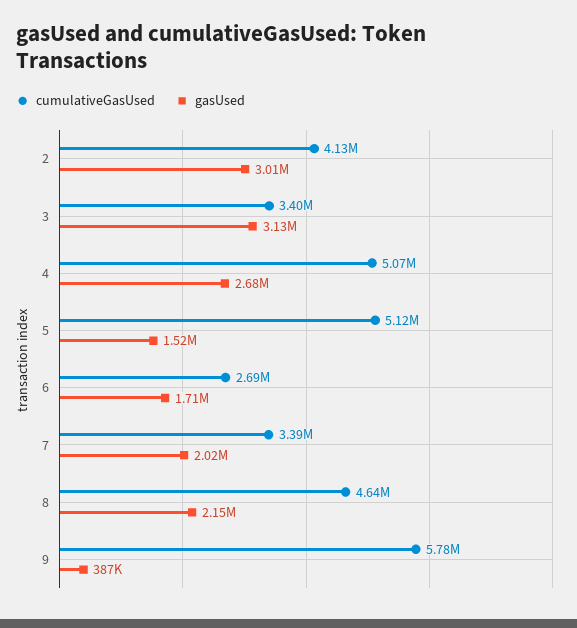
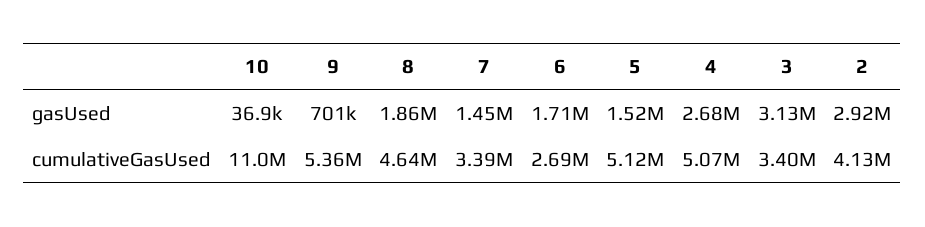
  {
    "cumulativeGasUsed": {
      "2": 4130000,
      "3": 3400000,
      "4": 5070000,
      "5": 5120000,
      "6": 2690000,
      "7": 3390000,
      "8": 4640000,
-     "9": 5780000
+     "9": 5360000,
+     "10": 11000000
    },
    "gasUsed": {
-     "2": 3010000,
+     "2": 2920000,
      "3": 3130000,
      "4": 2680000,
      "5": 1520000,
      "6": 1710000,
-     "7": 2020000,
+     "7": 1450000,
-     "8": 2150000,
+     "8": 1860000,
-     "9": 387000
+     "9": 701000,
+     "10": 36900
    }
  }

